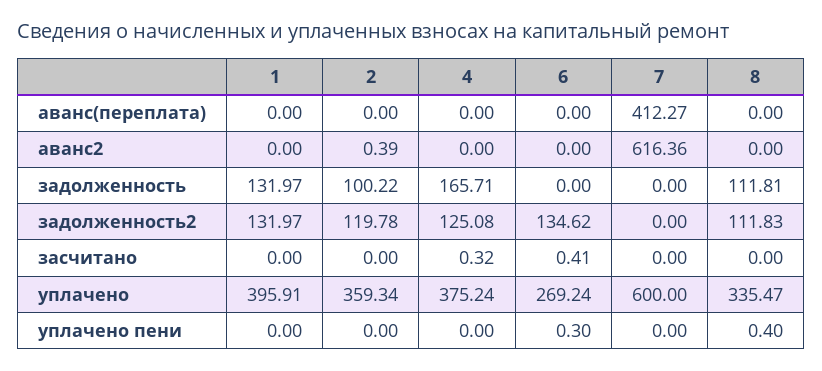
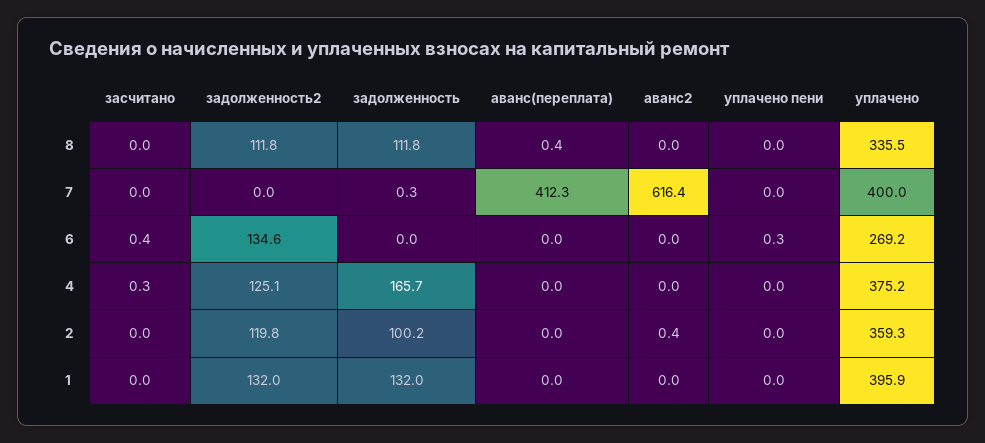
  {
    "1": {
      "аванс(переплата)": 0,
      "аванс2": 0,
      "задолженность": 131.97,
      "задолженность2": 131.97,
      "засчитано": 0,
      "уплачено": 395.91,
      "уплачено пени": 0
    },
    "2": {
      "аванс(переплата)": 0,
      "аванс2": 0.39,
      "задолженность": 100.22,
      "задолженность2": 119.78,
      "засчитано": 0,
      "уплачено": 359.34,
      "уплачено пени": 0
    },
    "4": {
      "аванс(переплата)": 0,
      "аванс2": 0,
      "задолженность": 165.71,
      "задолженность2": 125.08,
      "засчитано": 0.32,
      "уплачено": 375.24,
      "уплачено пени": 0
    },
    "6": {
      "аванс(переплата)": 0,
      "аванс2": 0,
      "задолженность": 0,
      "задолженность2": 134.62,
      "засчитано": 0.41,
      "уплачено": 269.24,
      "уплачено пени": 0.3
    },
    "7": {
      "аванс(переплата)": 412.27,
      "аванс2": 616.36,
-     "задолженность": 0,
+     "задолженность": 0.3,
      "задолженность2": 0,
      "засчитано": 0,
-     "уплачено": 600,
+     "уплачено": 400,
      "уплачено пени": 0
    },
    "8": {
-     "аванс(переплата)": 0,
+     "аванс(переплата)": 0.4,
      "аванс2": 0,
      "задолженность": 111.81,
      "задолженность2": 111.83,
      "засчитано": 0,
      "уплачено": 335.47,
-     "уплачено пени": 0.4
+     "уплачено пени": 0
    }
  }

